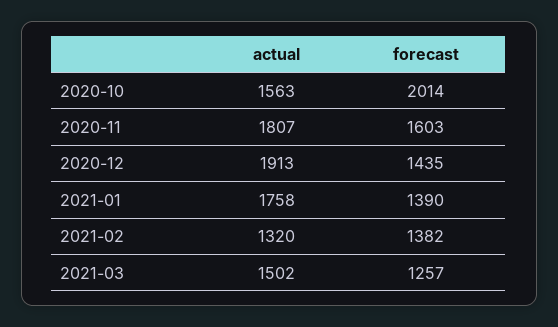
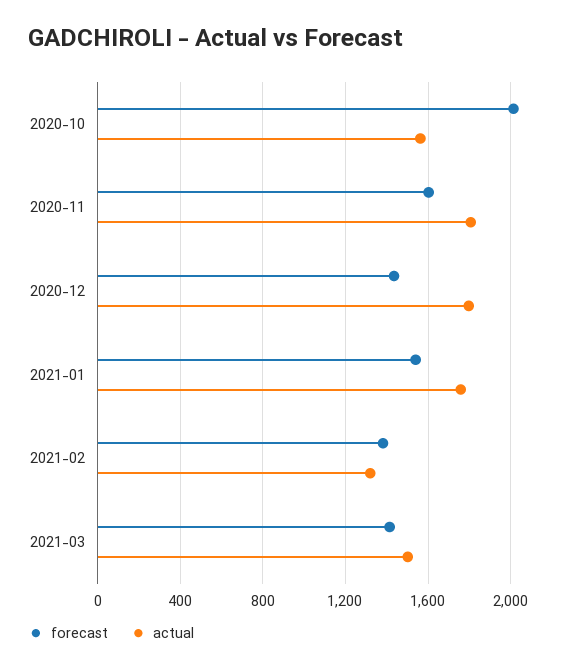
  {
    "actual": {
      "2020-10": 1563,
      "2020-11": 1807,
-     "2020-12": 1913,
+     "2020-12": 1800,
      "2021-01": 1758,
      "2021-02": 1320,
      "2021-03": 1502
    },
    "forecast": {
      "2020-10": 2014,
      "2020-11": 1603,
      "2020-12": 1435,
-     "2021-01": 1390,
+     "2021-01": 1550,
      "2021-02": 1382,
-     "2021-03": 1257
+     "2021-03": 1400
    }
  }

